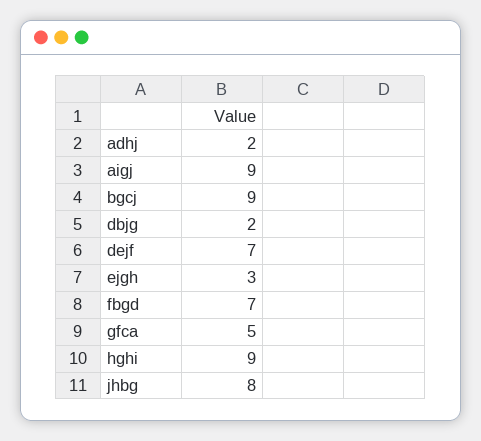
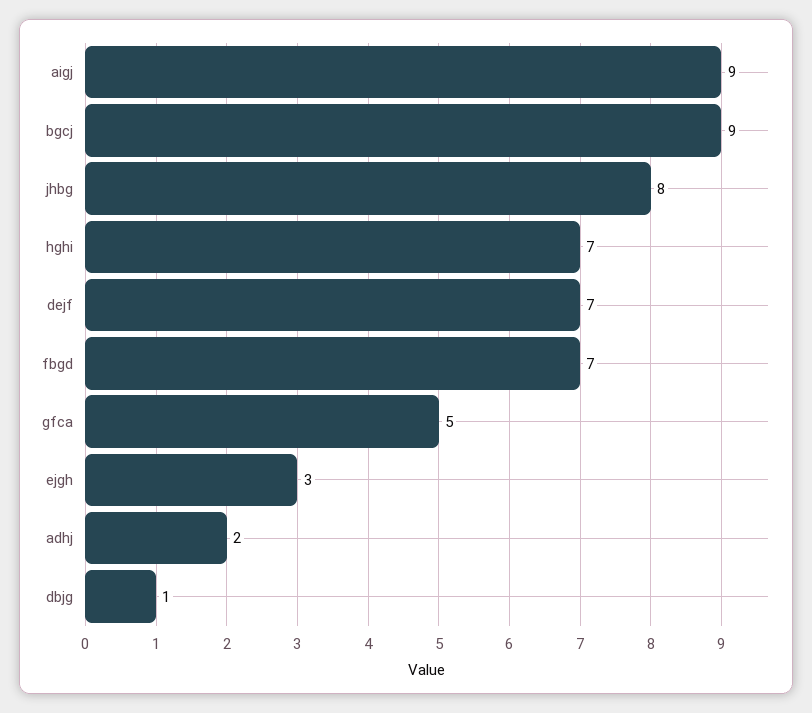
  {
    "adhj": 2,
    "aigj": 9,
    "bgcj": 9,
-   "dbjg": 2,
+   "dbjg": 1,
    "dejf": 7,
    "ejgh": 3,
    "fbgd": 7,
    "gfca": 5,
-   "hghi": 9,
+   "hghi": 7,
    "jhbg": 8
  }

